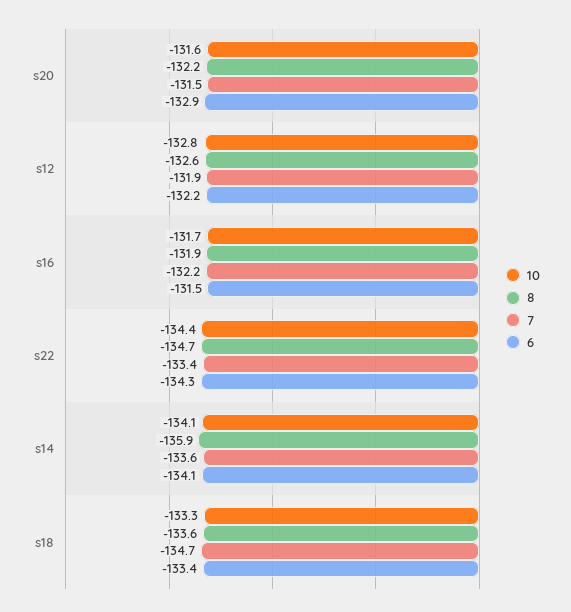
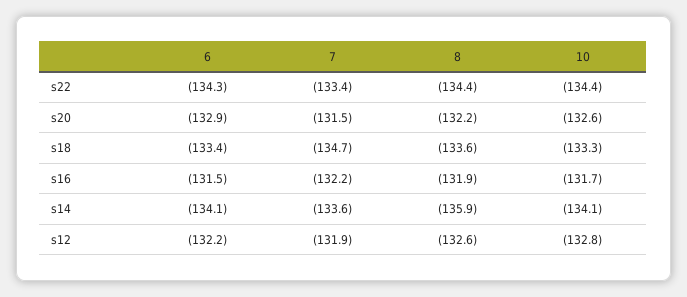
  {
    "10": {
-     "s20": -131.6,
+     "s20": -132.6,
      "s12": -132.8,
      "s16": -131.7,
      "s22": -134.4,
      "s14": -134.1,
      "s18": -133.3
    },
    "8": {
      "s20": -132.2,
      "s12": -132.6,
      "s16": -131.9,
-     "s22": -134.7,
+     "s22": -134.4,
      "s14": -135.9,
      "s18": -133.6
    },
    "7": {
      "s20": -131.5,
      "s12": -131.9,
      "s16": -132.2,
      "s22": -133.4,
      "s14": -133.6,
      "s18": -134.7
    },
    "6": {
      "s20": -132.9,
      "s12": -132.2,
      "s16": -131.5,
      "s22": -134.3,
      "s14": -134.1,
      "s18": -133.4
    }
  }

